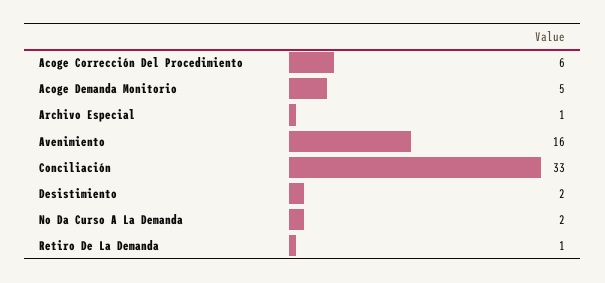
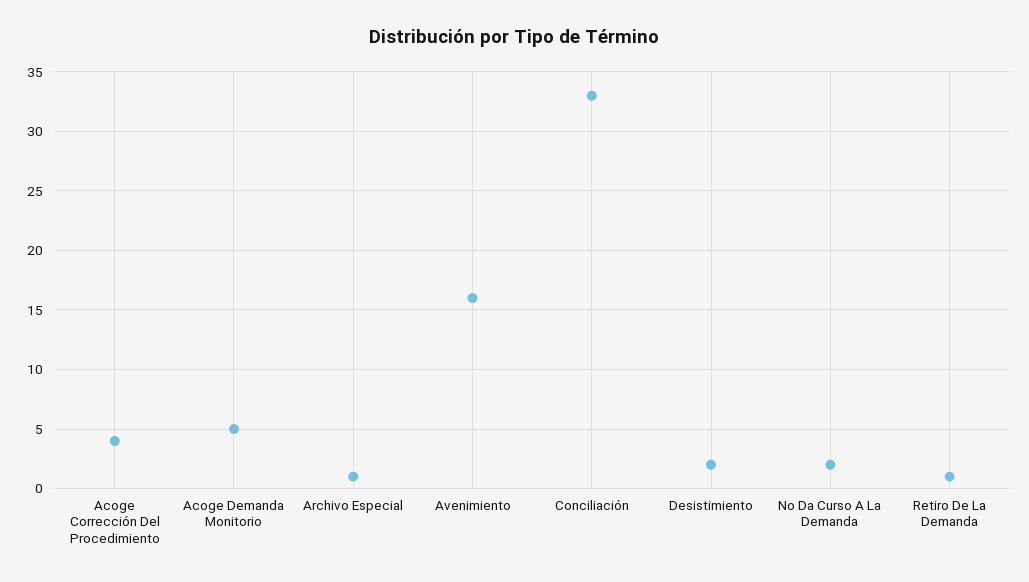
  {
-   "Acoge Corrección Del Procedimiento": 6,
+   "Acoge Corrección Del Procedimiento": 4,
    "Acoge Demanda Monitorio": 5,
    "Archivo Especial": 1,
    "Avenimiento": 16,
    "Conciliación": 33,
    "Desistimiento": 2,
    "No Da Curso A La Demanda": 2,
    "Retiro De La Demanda": 1
  }

